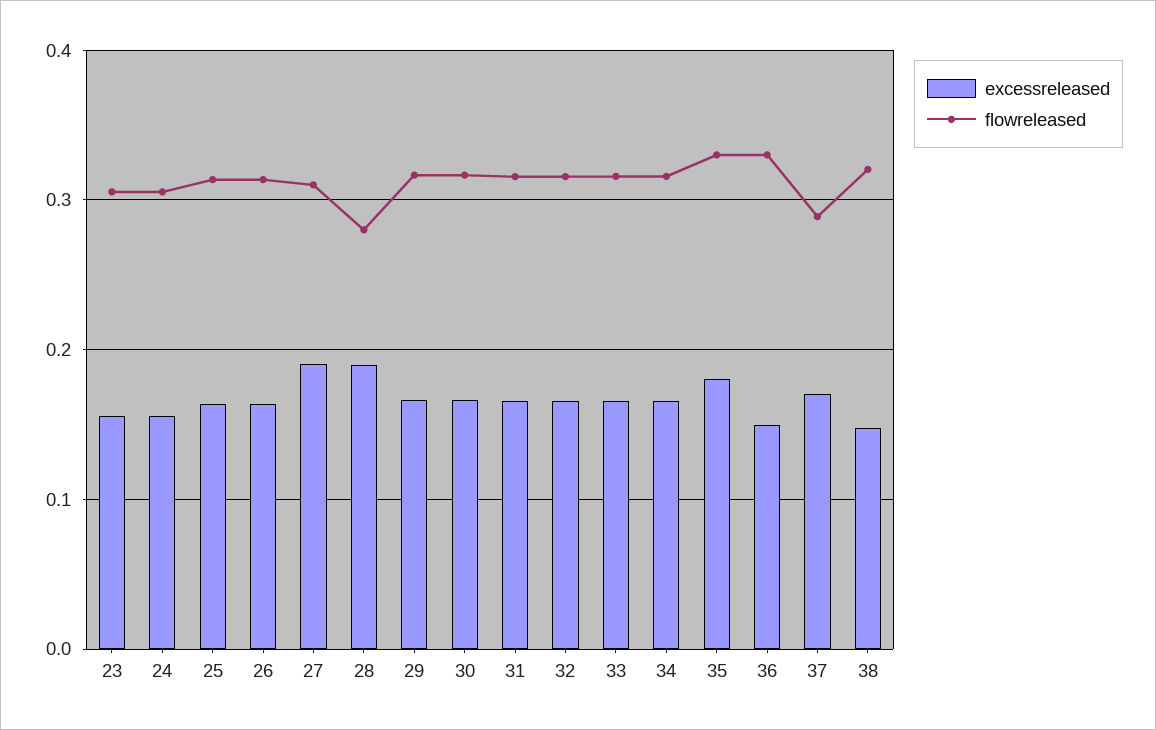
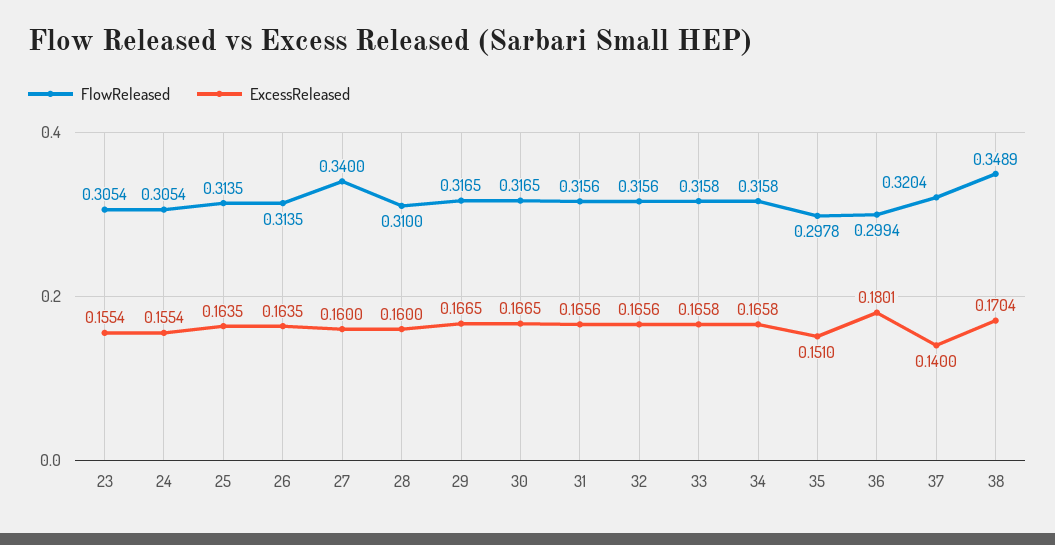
  {
    "excessreleased": {
      "23": 0.1554,
      "24": 0.1554,
      "25": 0.1635,
      "26": 0.1635,
-     "27": 0.19,
+     "27": 0.16,
-     "28": 0.19,
+     "28": 0.16,
      "29": 0.1665,
      "30": 0.1665,
      "31": 0.1656,
      "32": 0.1656,
      "33": 0.1658,
      "34": 0.1658,
-     "35": 0.18,
+     "35": 0.151,
-     "36": 0.15,
+     "36": 0.1801,
-     "37": 0.17,
+     "37": 0.14,
-     "38": 0.15
+     "38": 0.1704
    },
    "flowreleased": {
      "23": 0.3054,
      "24": 0.3054,
      "25": 0.3135,
      "26": 0.3135,
-     "27": 0.31,
+     "27": 0.34,
-     "28": 0.28,
+     "28": 0.31,
      "29": 0.3165,
      "30": 0.3165,
      "31": 0.3156,
      "32": 0.3156,
      "33": 0.3158,
      "34": 0.3158,
-     "35": 0.33,
+     "35": 0.2978,
-     "36": 0.33,
+     "36": 0.2994,
-     "37": 0.29,
+     "37": 0.3204,
-     "38": 0.32
+     "38": 0.3489
    }
  }

